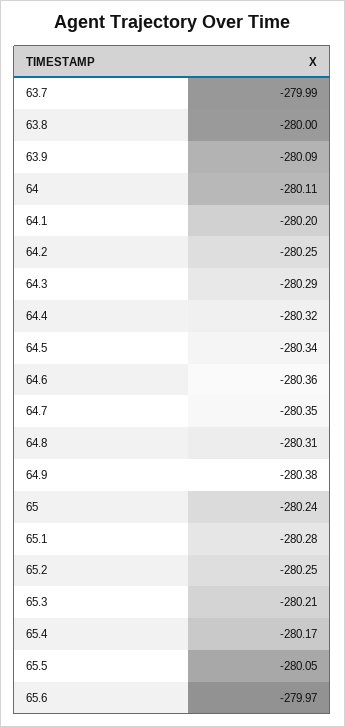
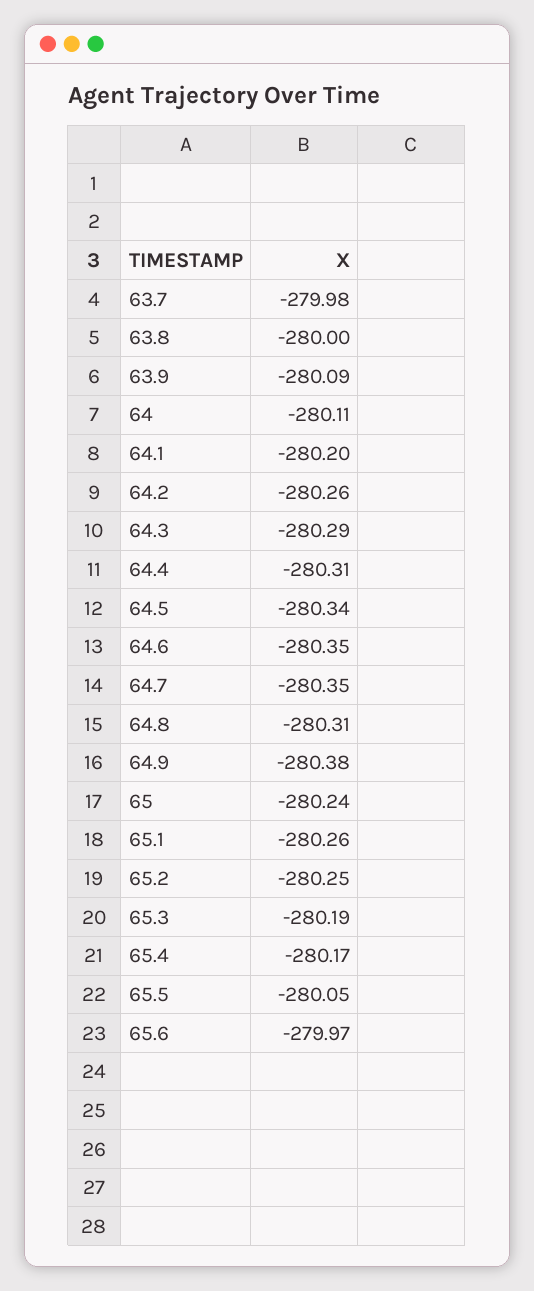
  {
-   "63.7": -279.99,
+   "63.7": -279.98,
    "63.8": -280,
    "63.9": -280.09,
    "64": -280.11,
    "64.1": -280.2,
-   "64.2": -280.25,
+   "64.2": -280.26,
    "64.3": -280.29,
-   "64.4": -280.32,
+   "64.4": -280.31,
    "64.5": -280.34,
-   "64.6": -280.36,
+   "64.6": -280.35,
    "64.7": -280.35,
    "64.8": -280.31,
    "64.9": -280.38,
    "65": -280.24,
-   "65.1": -280.28,
+   "65.1": -280.26,
    "65.2": -280.25,
-   "65.3": -280.21,
+   "65.3": -280.19,
    "65.4": -280.17,
    "65.5": -280.05,
    "65.6": -279.97
  }

